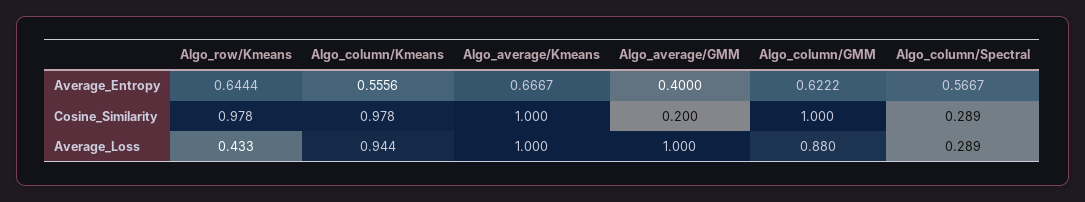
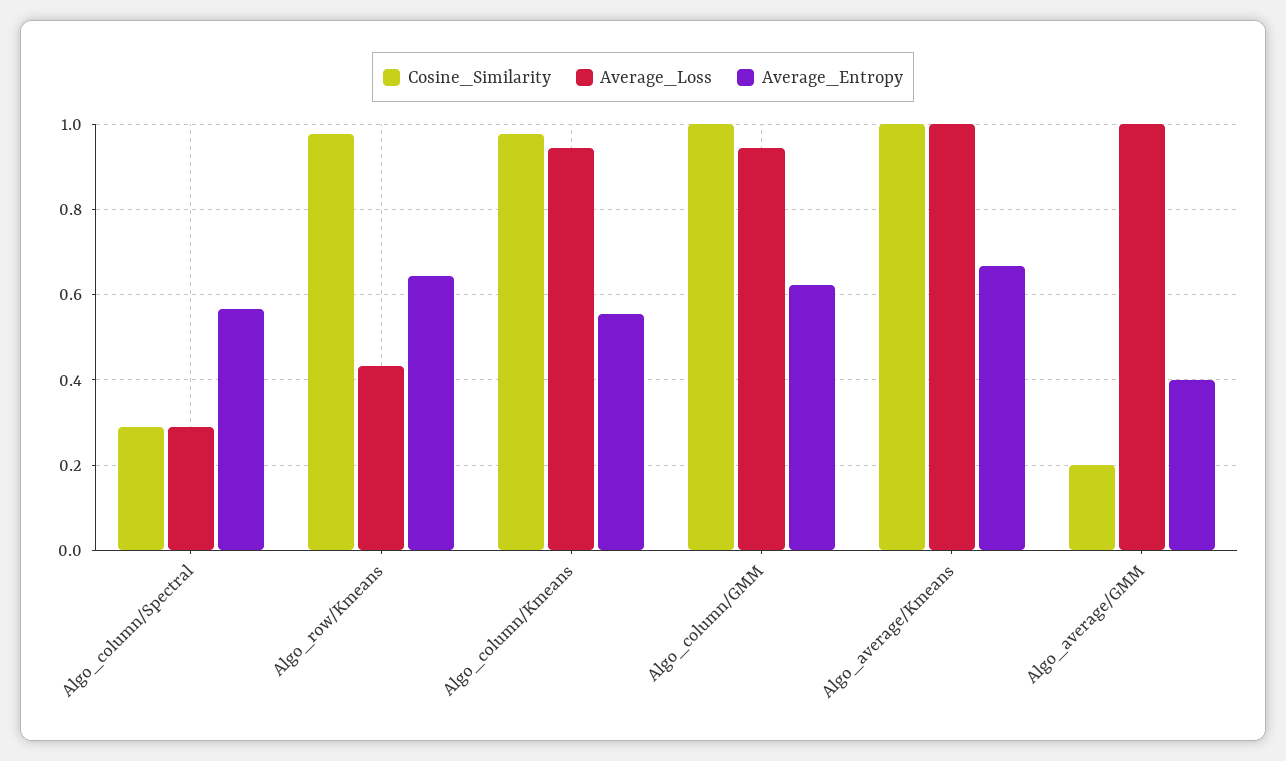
  {
    "Average_Entropy": {
      "Algo_row/Kmeans": 0.6444,
      "Algo_column/Kmeans": 0.5556,
      "Algo_average/Kmeans": 0.6667,
      "Algo_average/GMM": 0.4,
      "Algo_column/GMM": 0.6222,
      "Algo_column/Spectral": 0.5667
    },
    "Cosine_Similarity": {
      "Algo_row/Kmeans": 0.978,
      "Algo_column/Kmeans": 0.978,
      "Algo_average/Kmeans": 1,
      "Algo_average/GMM": 0.2,
      "Algo_column/GMM": 1,
      "Algo_column/Spectral": 0.289
    },
    "Average_Loss": {
      "Algo_row/Kmeans": 0.433,
      "Algo_column/Kmeans": 0.944,
      "Algo_average/Kmeans": 1,
      "Algo_average/GMM": 1,
-     "Algo_column/GMM": 0.88,
+     "Algo_column/GMM": 0.94,
      "Algo_column/Spectral": 0.289
    }
  }

